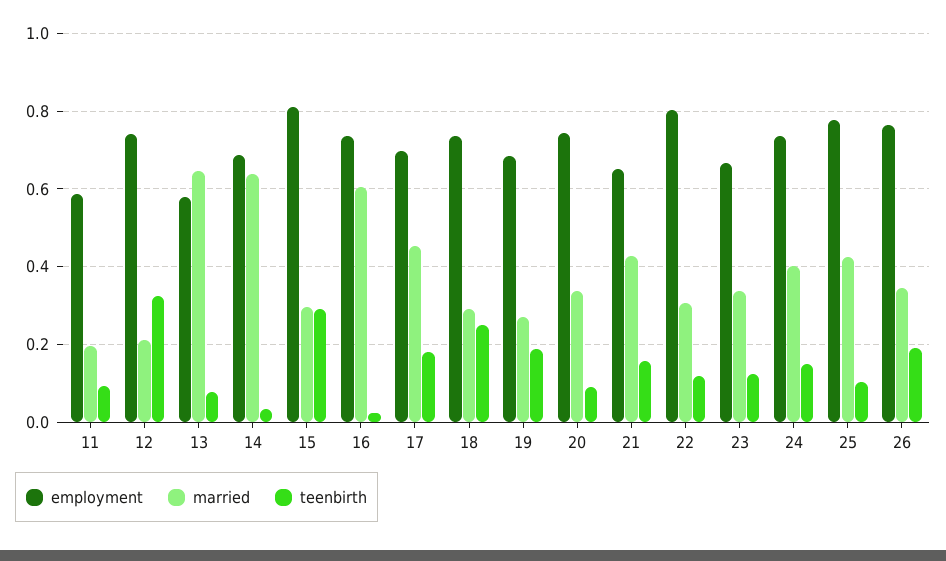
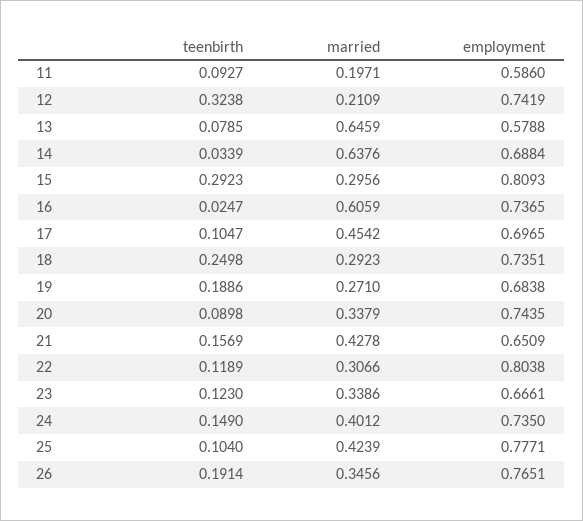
  {
    "employment": {
      "11": 0.586,
      "12": 0.7419,
      "13": 0.5788,
      "14": 0.6884,
      "15": 0.8093,
      "16": 0.7365,
      "17": 0.6965,
      "18": 0.7351,
      "19": 0.6838,
      "20": 0.7435,
      "21": 0.6509,
      "22": 0.8038,
      "23": 0.6661,
      "24": 0.735,
      "25": 0.7771,
      "26": 0.7651
    },
    "married": {
      "11": 0.1971,
      "12": 0.2109,
      "13": 0.6459,
      "14": 0.6376,
      "15": 0.2956,
      "16": 0.6059,
      "17": 0.4542,
      "18": 0.2923,
      "19": 0.271,
      "20": 0.3379,
      "21": 0.4278,
      "22": 0.3066,
      "23": 0.3386,
      "24": 0.4012,
      "25": 0.4239,
      "26": 0.3456
    },
    "teenbirth": {
      "11": 0.0927,
      "12": 0.3238,
      "13": 0.0785,
      "14": 0.0339,
      "15": 0.2923,
      "16": 0.0247,
-     "17": 0.18,
+     "17": 0.1047,
      "18": 0.2498,
      "19": 0.1886,
      "20": 0.0898,
      "21": 0.1569,
      "22": 0.1189,
      "23": 0.123,
      "24": 0.149,
      "25": 0.104,
      "26": 0.1914
    }
  }

